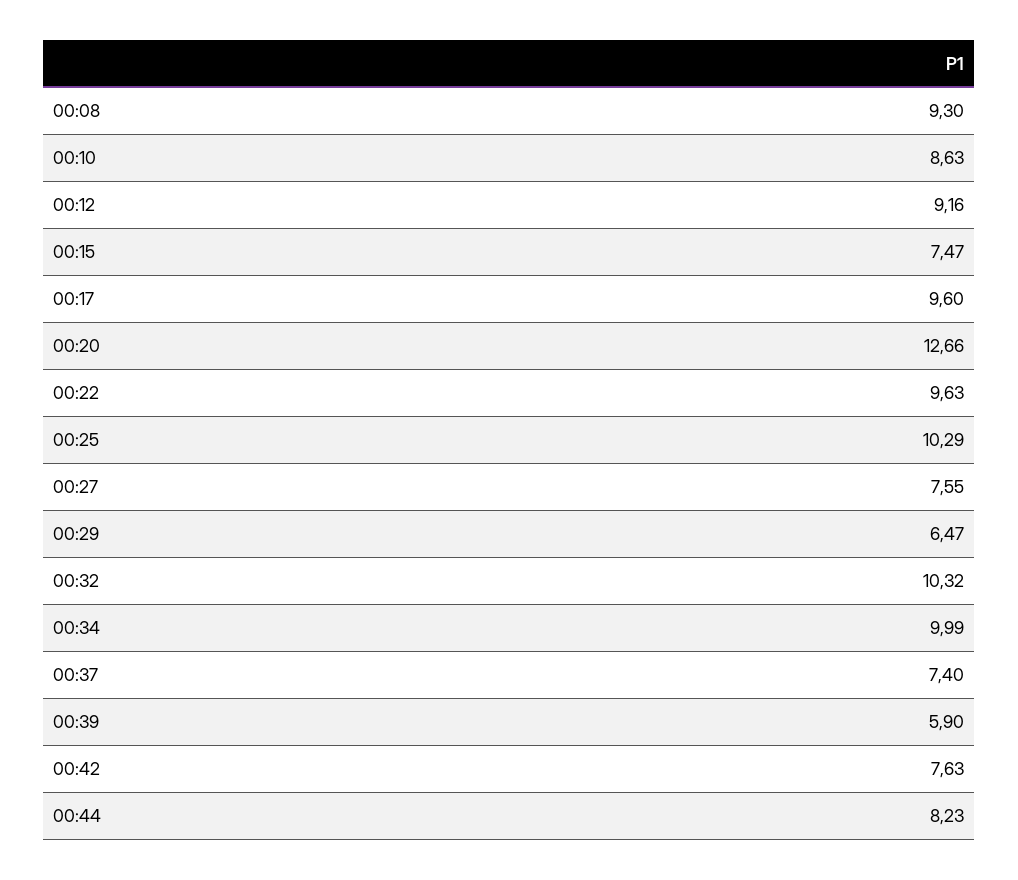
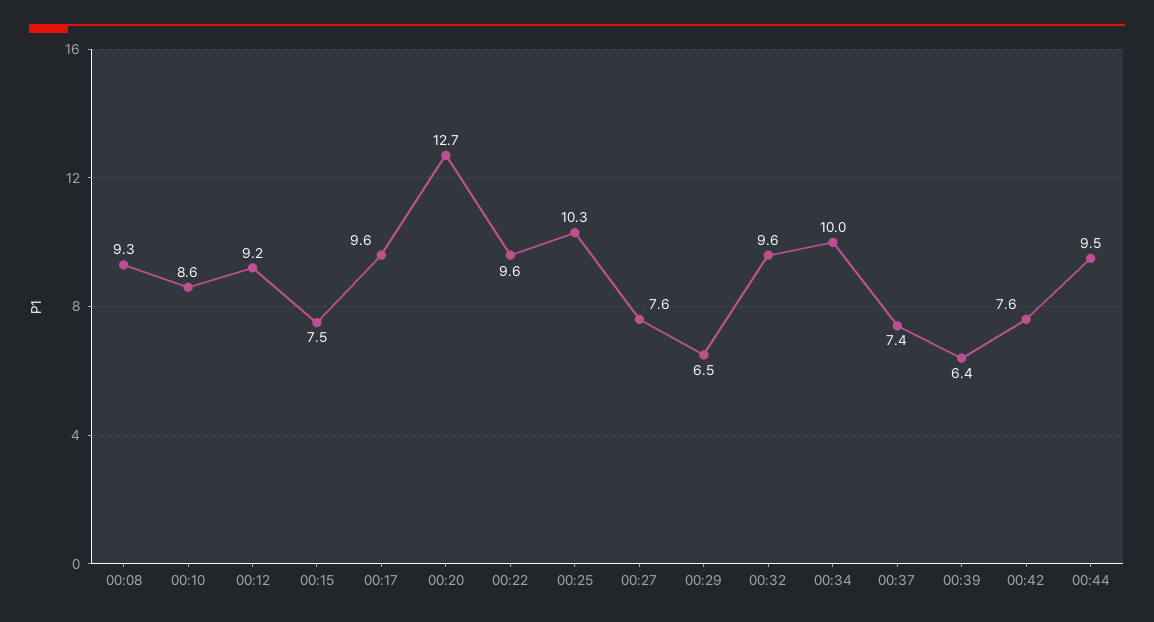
  {
    "00:08": 9.3,
    "00:10": 8.63,
    "00:12": 9.16,
    "00:15": 7.47,
    "00:17": 9.6,
    "00:20": 12.66,
    "00:22": 9.63,
    "00:25": 10.29,
    "00:27": 7.55,
    "00:29": 6.47,
-   "00:32": 10.32,
+   "00:32": 9.6,
    "00:34": 9.99,
    "00:37": 7.4,
-   "00:39": 5.9,
+   "00:39": 6.4,
    "00:42": 7.63,
-   "00:44": 8.23
+   "00:44": 9.5
  }

